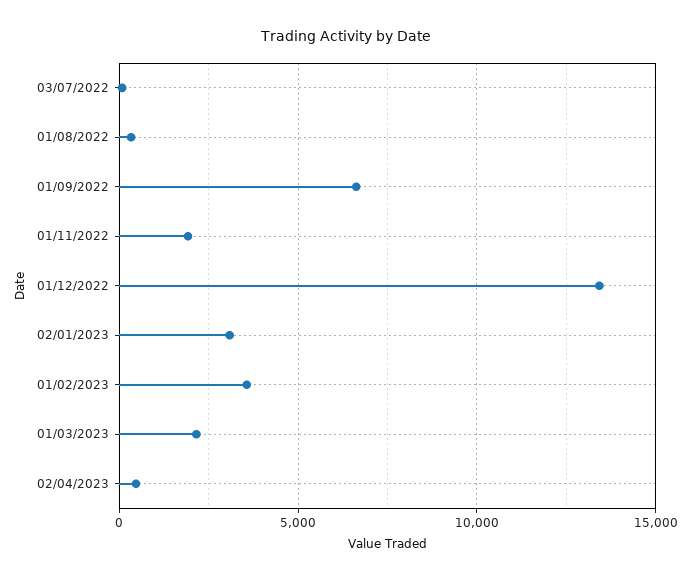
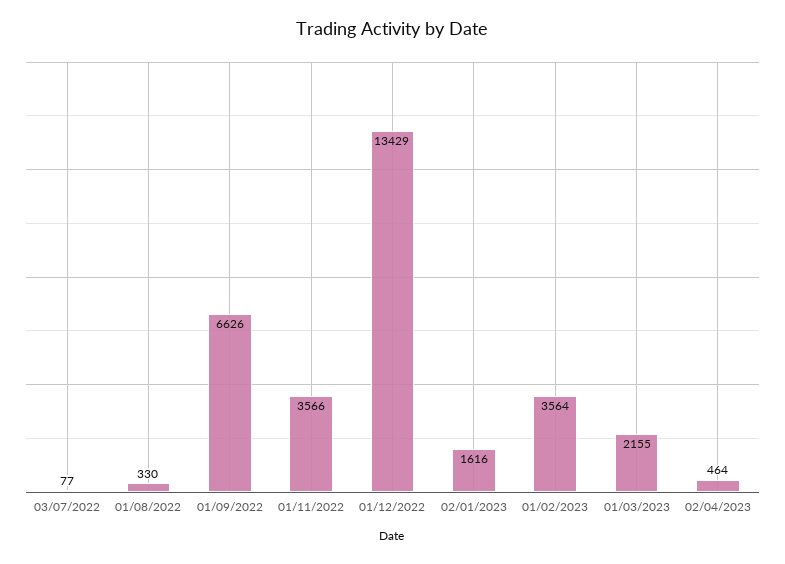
  {
    "03/07/2022": 77,
    "01/08/2022": 330,
    "01/09/2022": 6626,
-   "01/11/2022": 2000,
+   "01/11/2022": 3566,
    "01/12/2022": 13429,
-   "02/01/2023": 3000,
+   "02/01/2023": 1616,
    "01/02/2023": 3564,
    "01/03/2023": 2155,
    "02/04/2023": 464
  }

